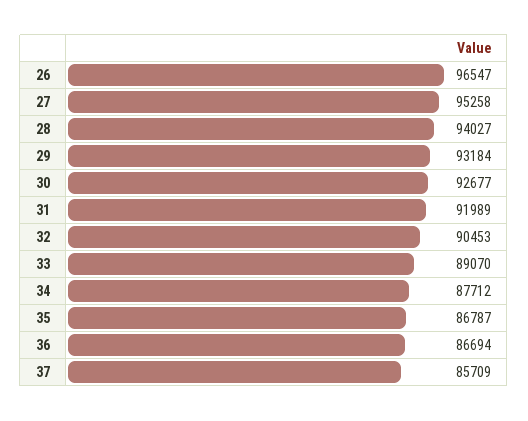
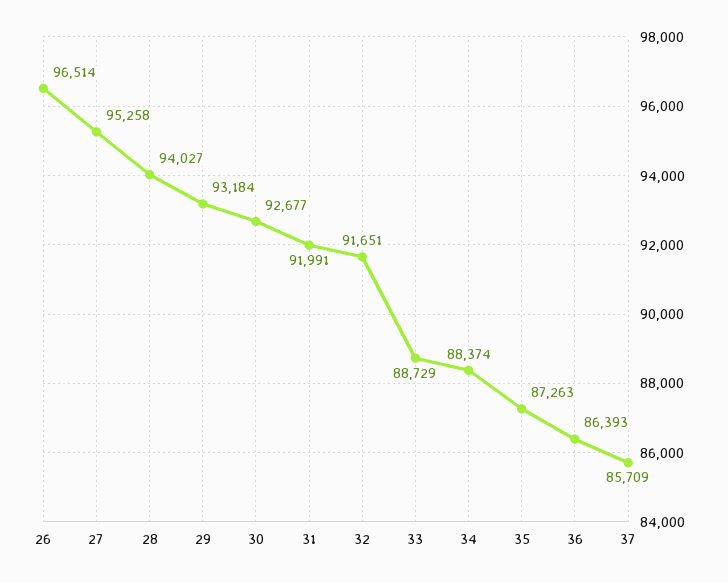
  {
-   "26": 96547,
+   "26": 96514,
    "27": 95258,
    "28": 94027,
    "29": 93184,
    "30": 92677,
-   "31": 91989,
+   "31": 91991,
-   "32": 90453,
+   "32": 91651,
-   "33": 89070,
+   "33": 88729,
-   "34": 87712,
+   "34": 88374,
-   "35": 86787,
+   "35": 87263,
-   "36": 86694,
+   "36": 86393,
    "37": 85709
  }

